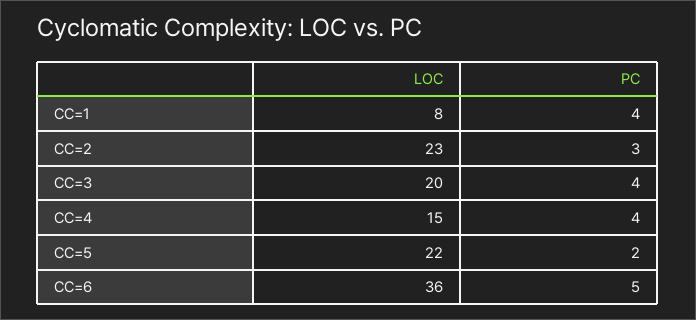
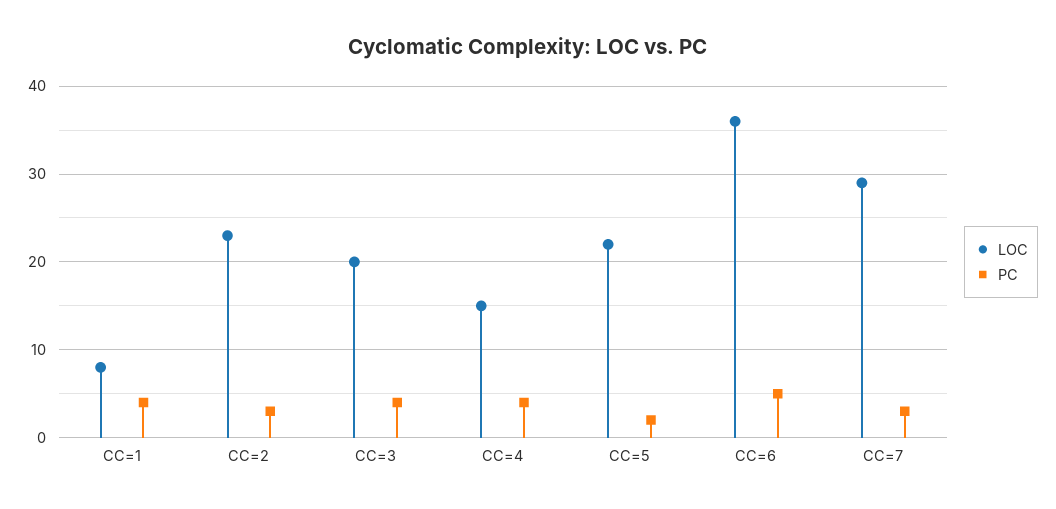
  {
    "LOC": {
      "CC=1": 8,
      "CC=2": 23,
      "CC=3": 20,
      "CC=4": 15,
      "CC=5": 22,
-     "CC=6": 36
+     "CC=6": 36,
+     "CC=7": 29
    },
    "PC": {
      "CC=1": 4,
      "CC=2": 3,
      "CC=3": 4,
      "CC=4": 4,
      "CC=5": 2,
-     "CC=6": 5
+     "CC=6": 5,
+     "CC=7": 3
    }
  }

